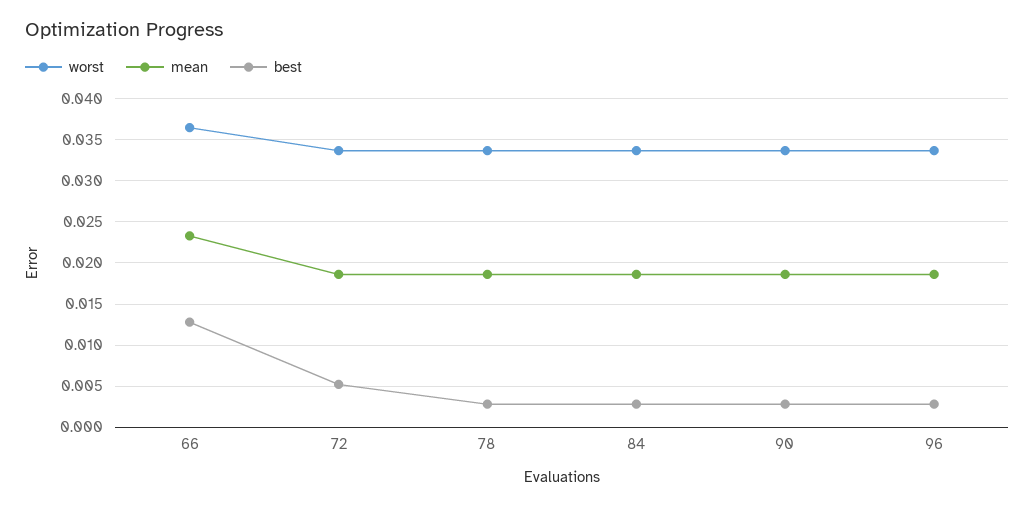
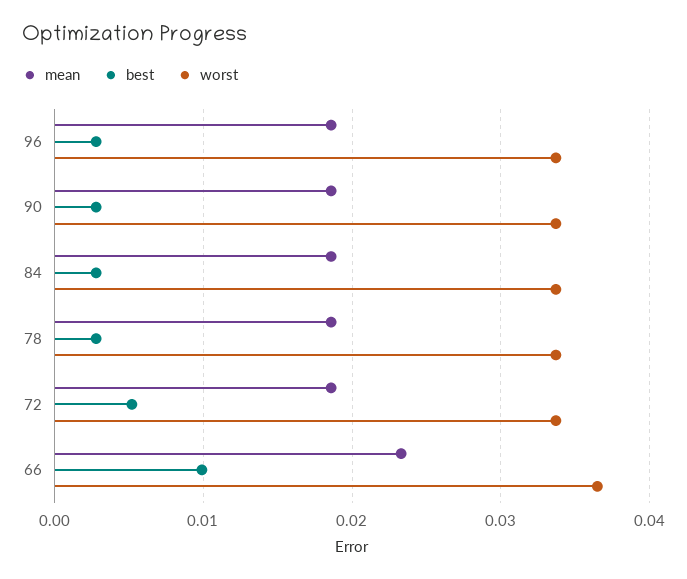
  {
    "worst": {
      "66": 0.037,
      "72": 0.034,
      "78": 0.034,
      "84": 0.034,
      "90": 0.034,
      "96": 0.034
    },
    "mean": {
      "66": 0.023,
      "72": 0.019,
      "78": 0.019,
      "84": 0.019,
      "90": 0.019,
      "96": 0.019
    },
    "best": {
-     "66": 0.013,
+     "66": 0.01,
      "72": 0.005,
      "78": 0.003,
      "84": 0.003,
      "90": 0.003,
      "96": 0.003
    }
  }

